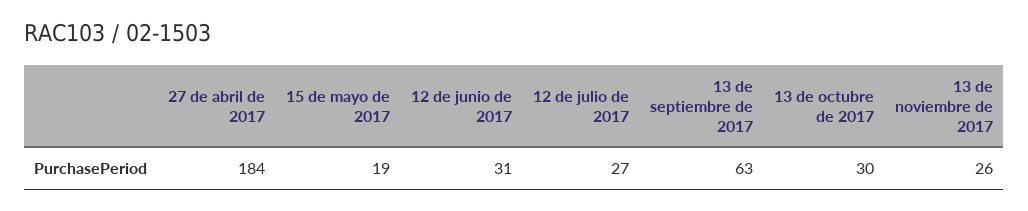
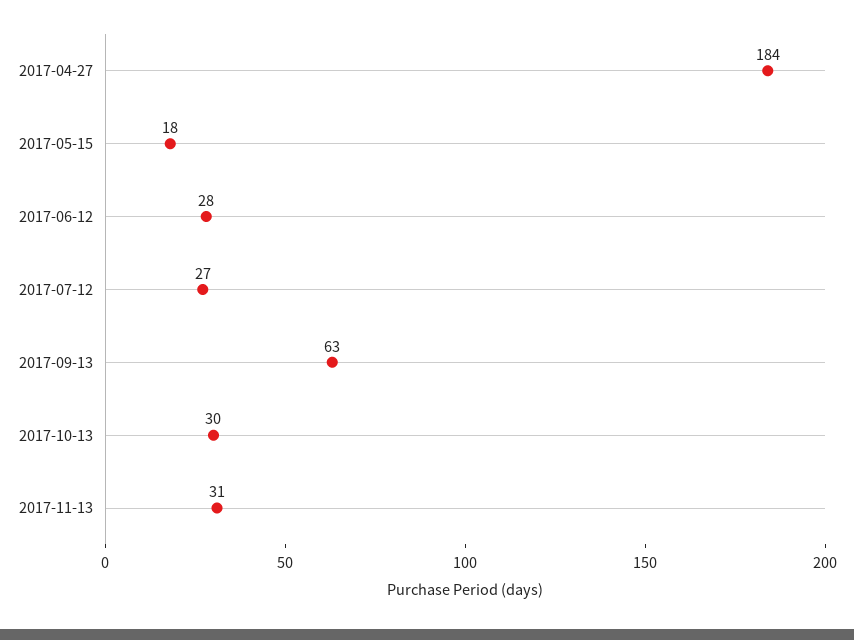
  {
    "27 de abril de 2017": 184,
-   "15 de mayo de 2017": 19,
+   "15 de mayo de 2017": 18,
-   "12 de junio de 2017": 31,
+   "12 de junio de 2017": 28,
    "12 de julio de 2017": 27,
    "13 de septiembre de 2017": 63,
    "13 de octubre de 2017": 30,
-   "13 de noviembre de 2017": 26
+   "13 de noviembre de 2017": 31
  }

